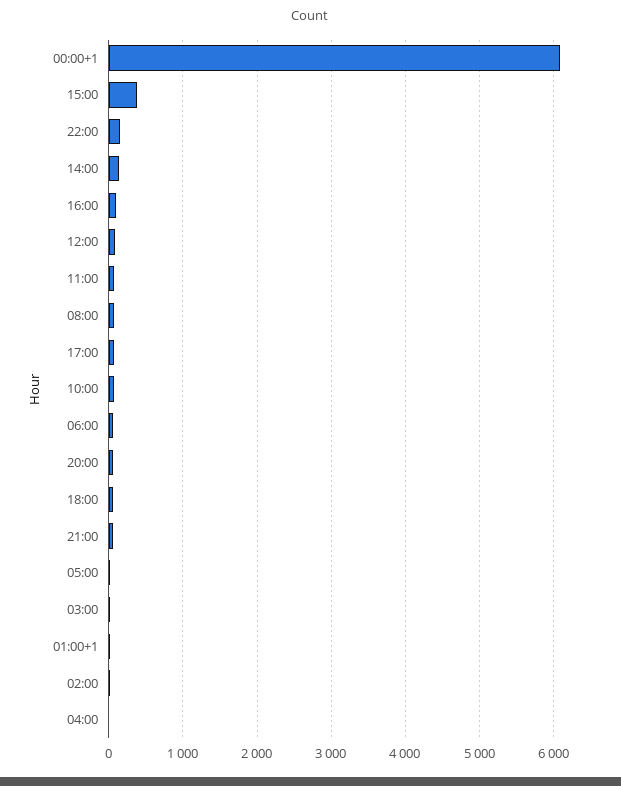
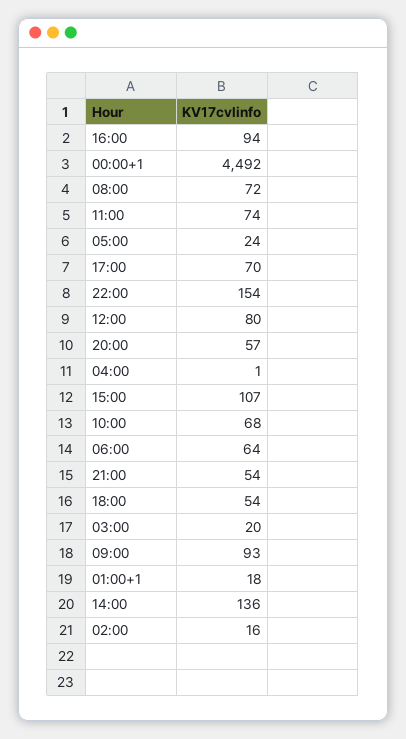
  {
-   "00:00+1": 6100,
+   "00:00+1": 4492,
-   "15:00": 400,
+   "15:00": 107,
    "22:00": 154,
    "14:00": 136,
    "16:00": 94,
    "12:00": 80,
    "11:00": 74,
    "08:00": 72,
    "17:00": 70,
    "10:00": 68,
    "06:00": 64,
    "20:00": 57,
    "18:00": 54,
    "21:00": 54,
    "05:00": 24,
    "03:00": 20,
    "01:00+1": 18,
    "02:00": 16,
-   "04:00": 1
+   "04:00": 1,
+   "09:00": 93
  }

